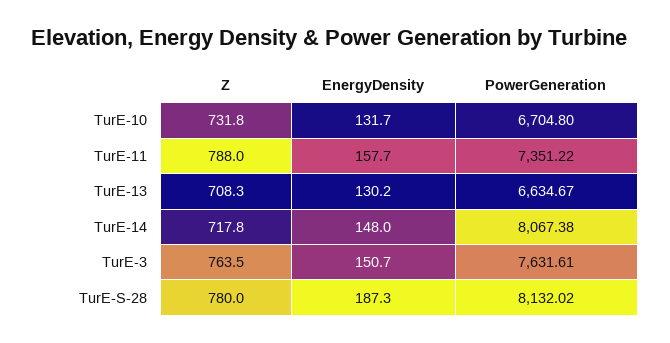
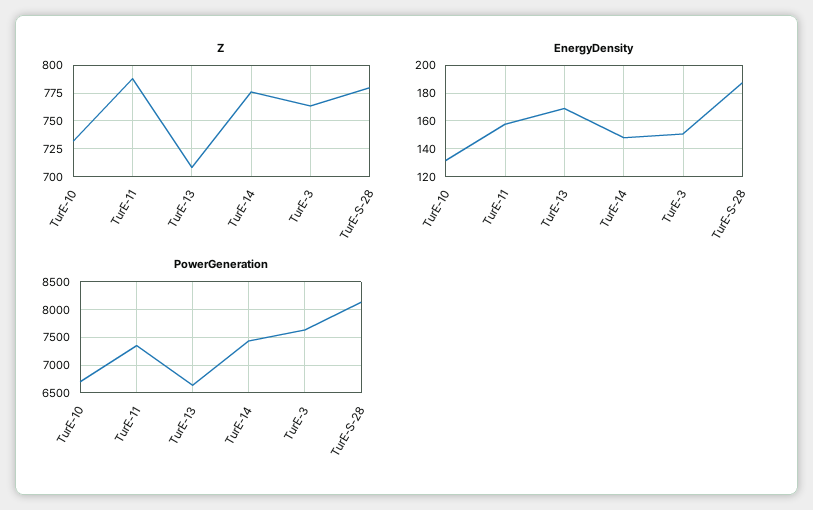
  {
    "Z": {
      "TurE-10": 731.8,
      "TurE-11": 788,
      "TurE-13": 708.3,
-     "TurE-14": 717.8,
+     "TurE-14": 775,
      "TurE-3": 763.5,
      "TurE-S-28": 780
    },
    "EnergyDensity": {
      "TurE-10": 131.7,
      "TurE-11": 157.7,
-     "TurE-13": 130.2,
+     "TurE-13": 170,
      "TurE-14": 148,
      "TurE-3": 150.7,
      "TurE-S-28": 187.3
    },
    "PowerGeneration": {
      "TurE-10": 6704.8,
      "TurE-11": 7351.22,
      "TurE-13": 6634.67,
-     "TurE-14": 8067.38,
+     "TurE-14": 7500,
      "TurE-3": 7631.61,
      "TurE-S-28": 8132.02
    }
  }

